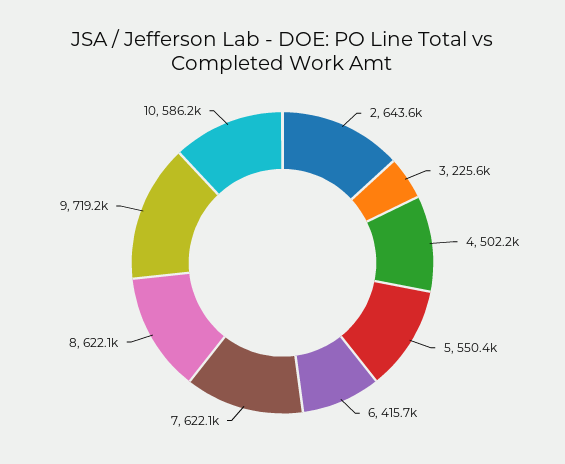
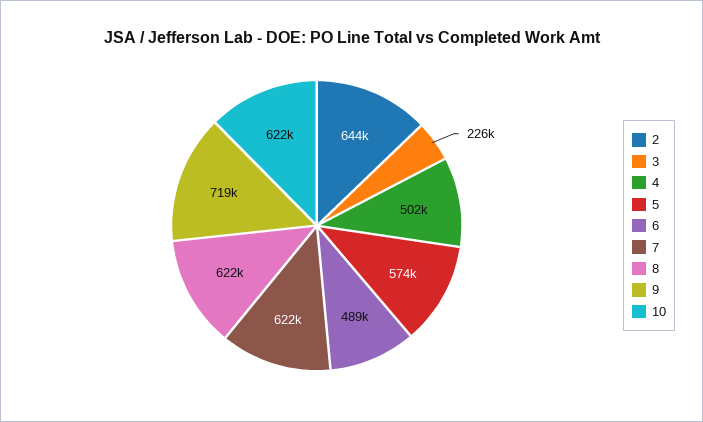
  {
    "2": 643600,
    "3": 225600,
    "4": 502200,
-   "5": 550400,
+   "5": 574000,
-   "6": 415700,
+   "6": 489000,
    "7": 622100,
    "8": 622100,
    "9": 719200,
-   "10": 586200
+   "10": 622000
  }

